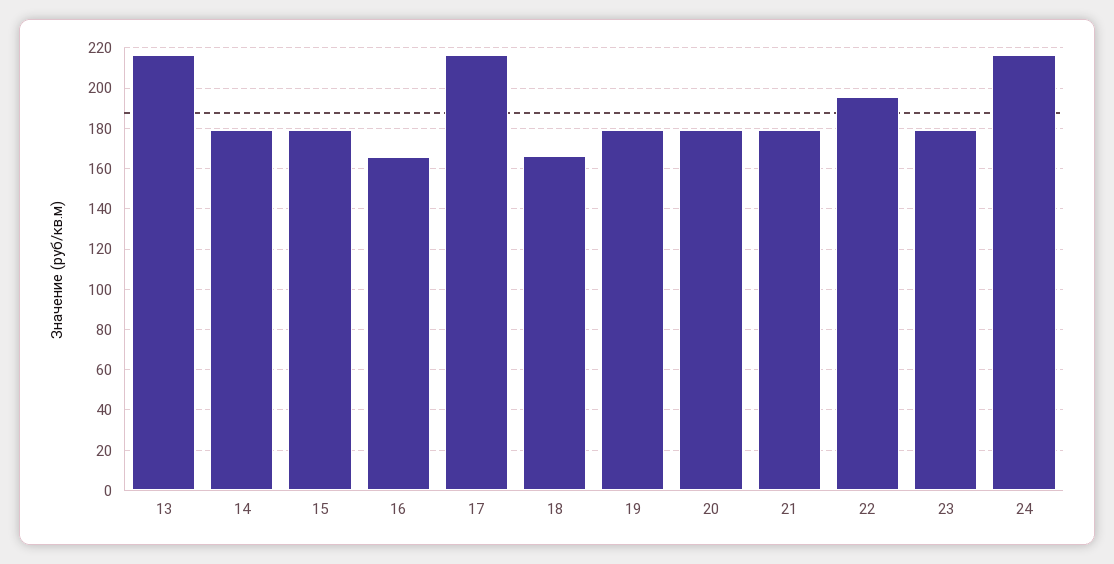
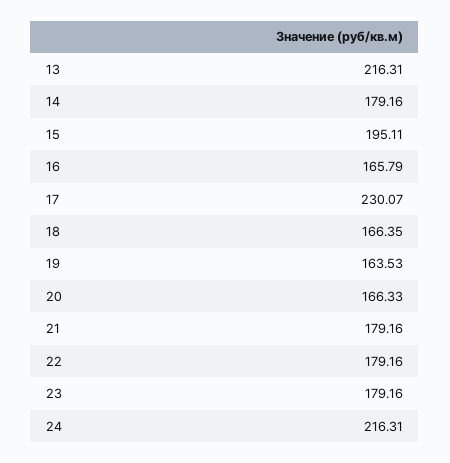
  {
    "13": 216.31,
    "14": 179.16,
-   "15": 180,
+   "15": 195.11,
    "16": 165.79,
-   "17": 215,
+   "17": 230.07,
    "18": 166.35,
-   "19": 180,
+   "19": 163.53,
-   "20": 180,
+   "20": 166.33,
    "21": 179.16,
-   "22": 195,
+   "22": 179.16,
    "23": 179.16,
    "24": 216.31
  }

